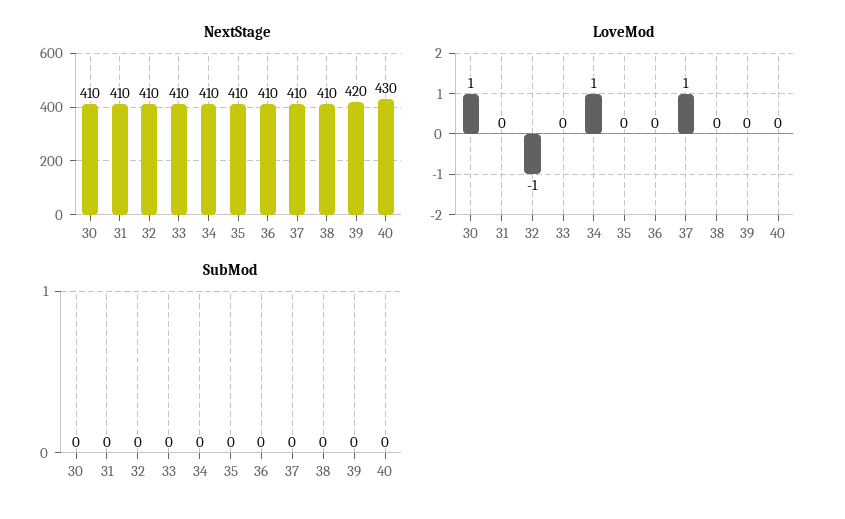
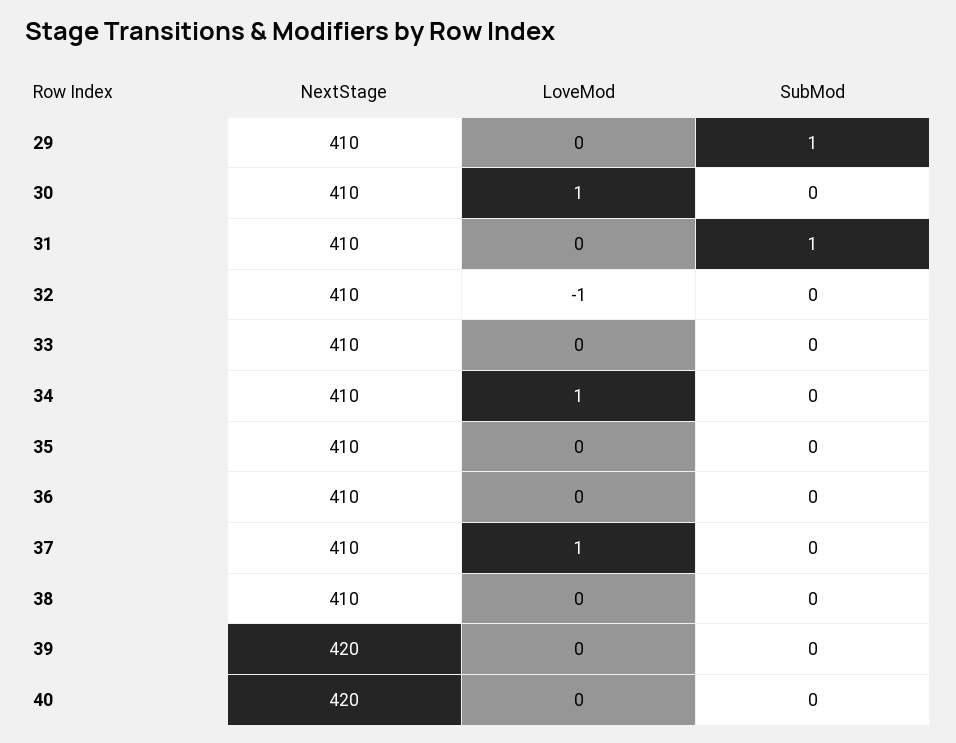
  {
    "NextStage": {
      "30": 410,
      "31": 410,
      "32": 410,
      "33": 410,
      "34": 410,
      "35": 410,
      "36": 410,
      "37": 410,
      "38": 410,
      "39": 420,
-     "40": 430
+     "40": 420,
+     "29": 410
    },
    "LoveMod": {
      "30": 1,
      "31": 0,
      "32": -1,
      "33": 0,
      "34": 1,
      "35": 0,
      "36": 0,
      "37": 1,
      "38": 0,
      "39": 0,
-     "40": 0
+     "40": 0,
+     "29": 0
    },
    "SubMod": {
      "30": 0,
-     "31": 0,
+     "31": 1,
      "32": 0,
      "33": 0,
      "34": 0,
      "35": 0,
      "36": 0,
      "37": 0,
      "38": 0,
      "39": 0,
-     "40": 0
+     "40": 0,
+     "29": 1
    }
  }

